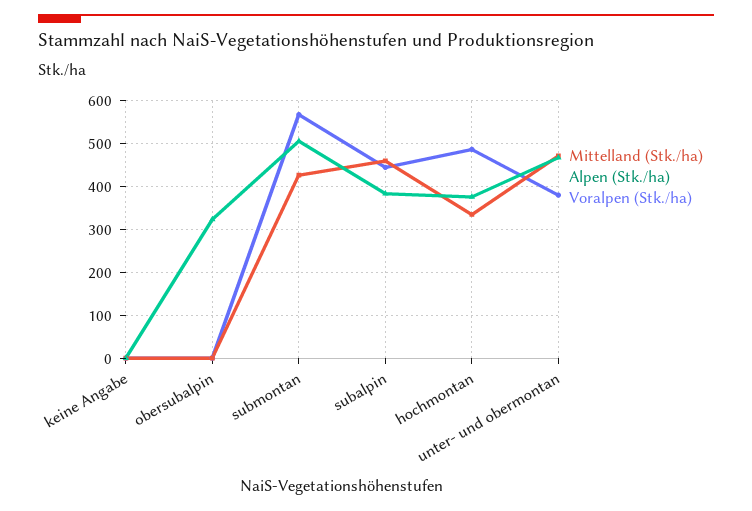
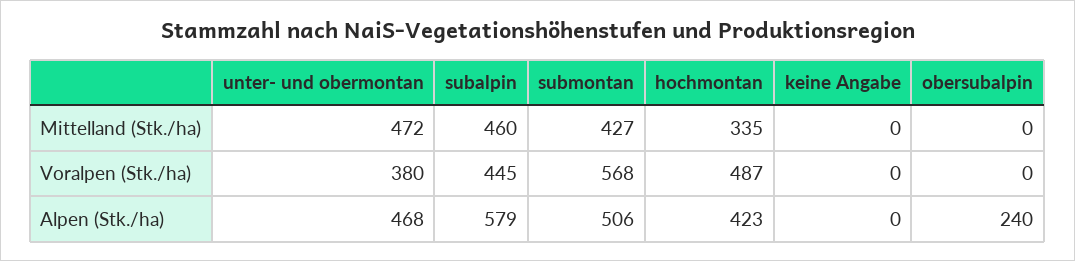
  {
    "Mittelland (Stk./ha)": {
      "keine Angabe": 0,
      "obersubalpin": 0,
      "submontan": 427,
      "subalpin": 460,
      "hochmontan": 335,
      "unter- und obermontan": 472
    },
    "Alpen (Stk./ha)": {
      "keine Angabe": 0,
-     "obersubalpin": 320,
+     "obersubalpin": 240,
      "submontan": 506,
-     "subalpin": 380,
+     "subalpin": 579,
-     "hochmontan": 380,
+     "hochmontan": 423,
      "unter- und obermontan": 468
    },
    "Voralpen (Stk./ha)": {
      "keine Angabe": 0,
      "obersubalpin": 0,
      "submontan": 568,
      "subalpin": 445,
      "hochmontan": 487,
      "unter- und obermontan": 380
    }
  }

